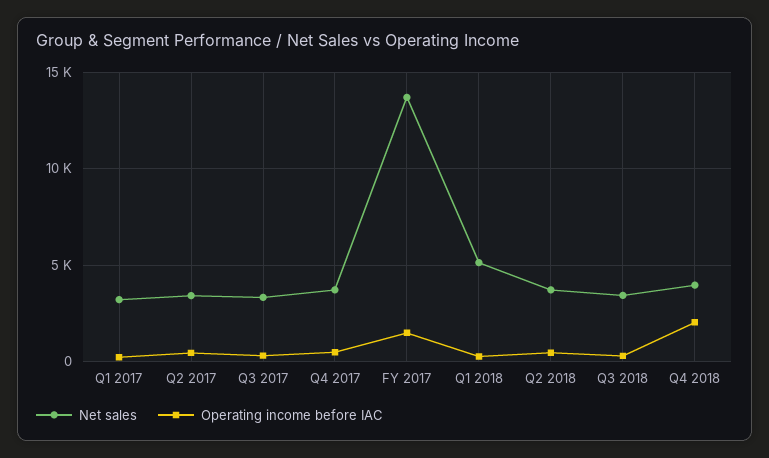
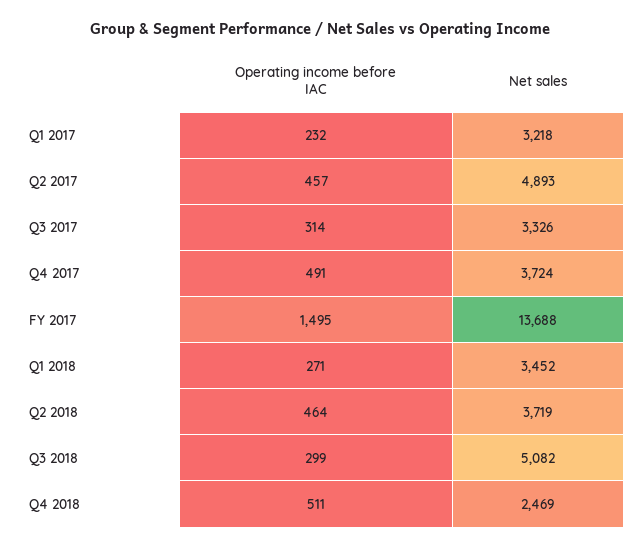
  {
    "Net sales": {
      "Q1 2017": 3218,
-     "Q2 2017": 3500,
+     "Q2 2017": 4893,
      "Q3 2017": 3326,
      "Q4 2017": 3724,
      "FY 2017": 13688,
-     "Q1 2018": 5000,
+     "Q1 2018": 3452,
      "Q2 2018": 3719,
-     "Q3 2018": 3500,
+     "Q3 2018": 5082,
-     "Q4 2018": 4000
+     "Q4 2018": 2469
    },
    "Operating income before IAC": {
      "Q1 2017": 232,
      "Q2 2017": 457,
      "Q3 2017": 314,
      "Q4 2017": 491,
      "FY 2017": 1495,
      "Q1 2018": 271,
      "Q2 2018": 464,
      "Q3 2018": 299,
-     "Q4 2018": 2000
+     "Q4 2018": 511
    }
  }

